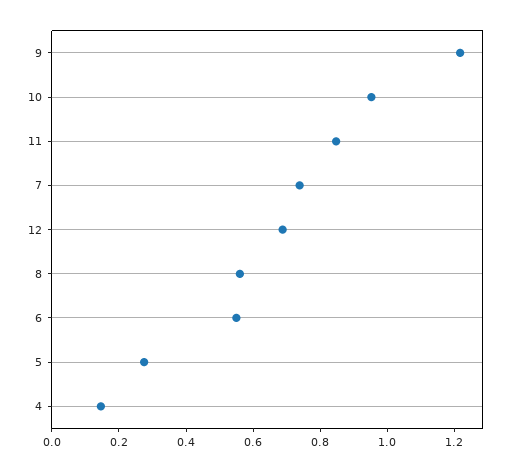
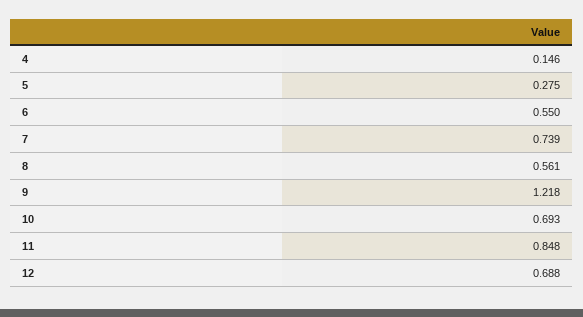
  {
    "9": 1.218,
-   "10": 0.95,
+   "10": 0.693,
    "11": 0.848,
    "7": 0.739,
    "12": 0.688,
    "8": 0.561,
    "6": 0.55,
    "5": 0.275,
    "4": 0.146
  }

